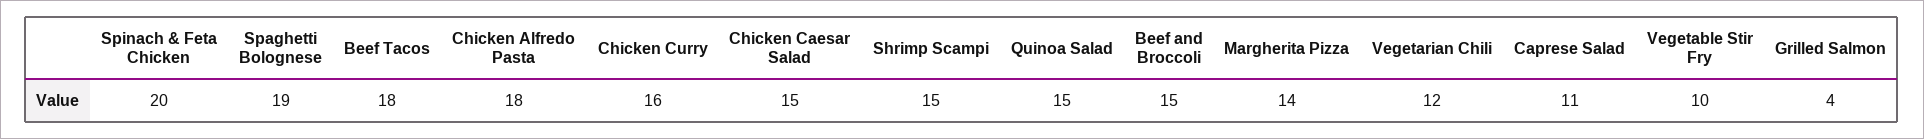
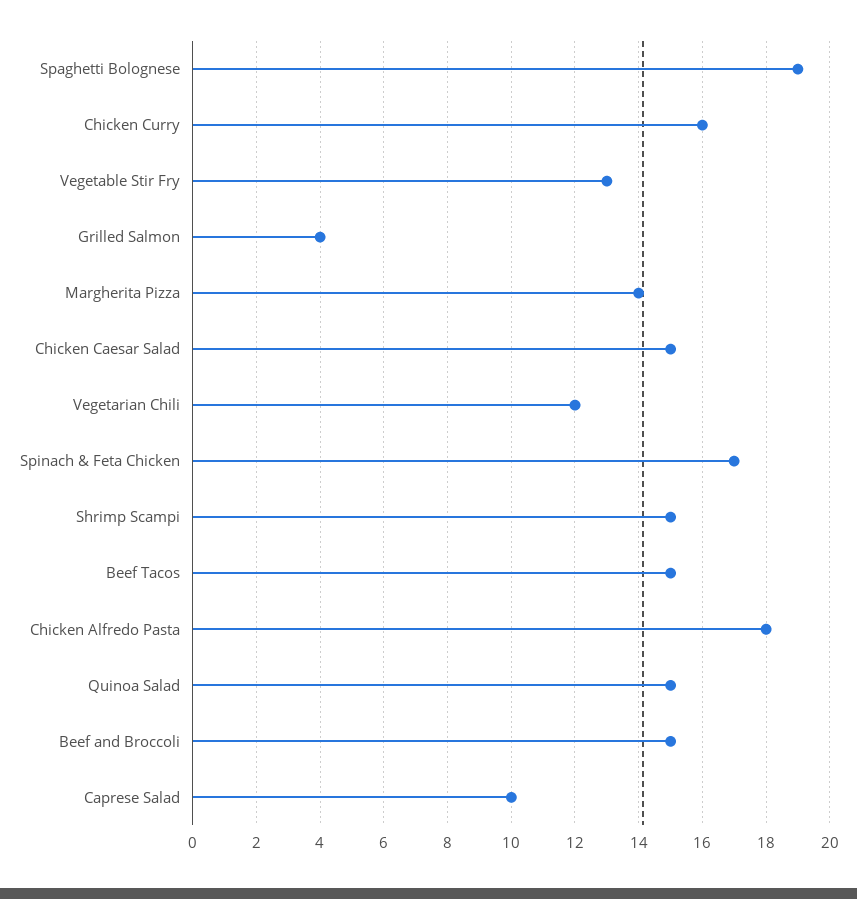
  {
-   "Spinach & Feta Chicken": 20,
+   "Spinach & Feta Chicken": 17,
    "Spaghetti Bolognese": 19,
-   "Beef Tacos": 18,
+   "Beef Tacos": 15,
    "Chicken Alfredo Pasta": 18,
    "Chicken Curry": 16,
    "Chicken Caesar Salad": 15,
    "Shrimp Scampi": 15,
    "Quinoa Salad": 15,
    "Beef and Broccoli": 15,
    "Margherita Pizza": 14,
    "Vegetarian Chili": 12,
-   "Caprese Salad": 11,
+   "Caprese Salad": 10,
-   "Vegetable Stir Fry": 10,
+   "Vegetable Stir Fry": 13,
    "Grilled Salmon": 4
  }

